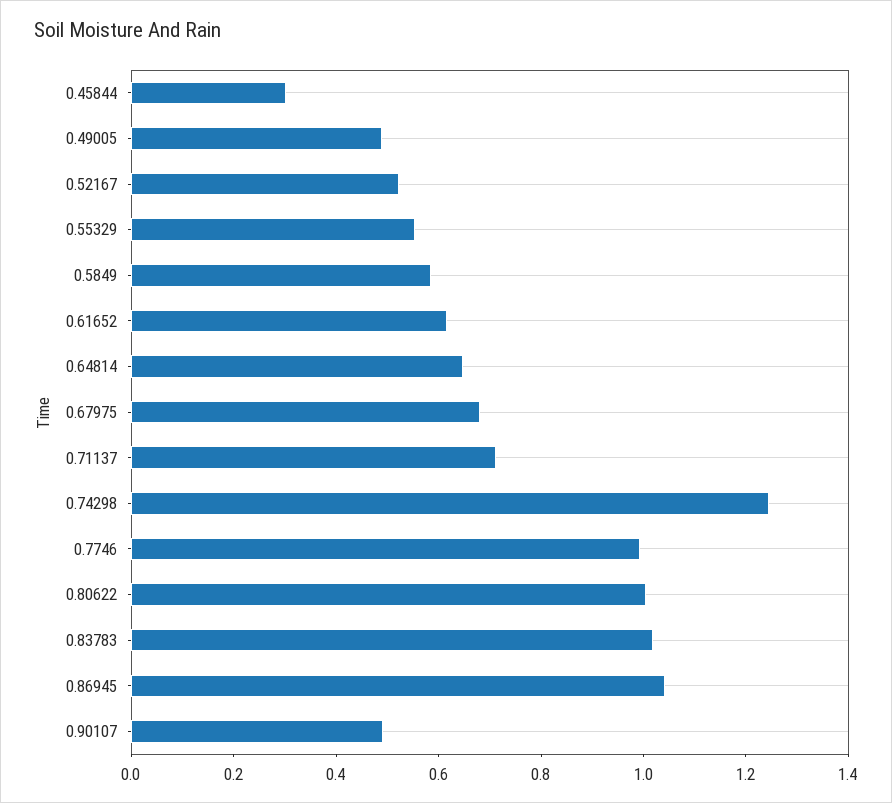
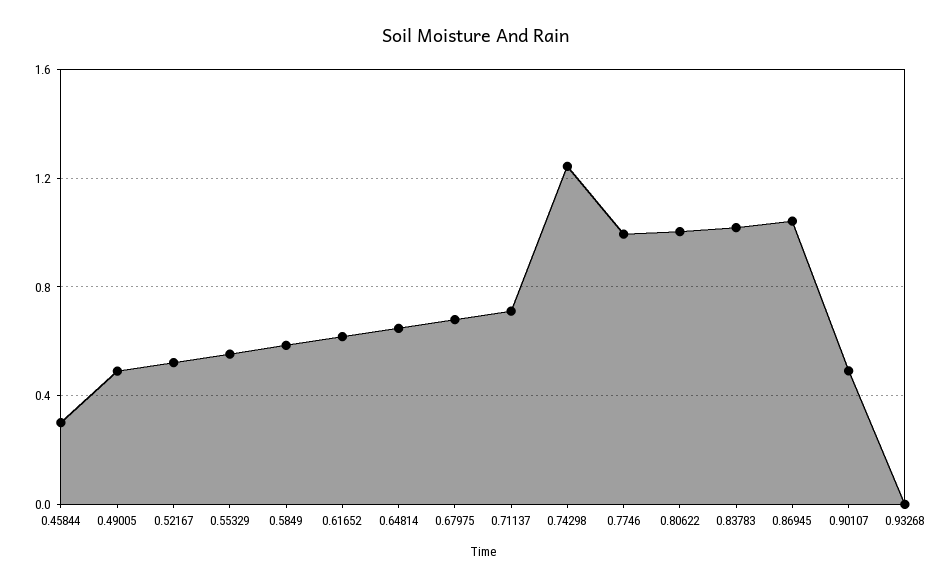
  {
    "0.45844": 0.3,
    "0.49005": 0.5,
    "0.52167": 0.5,
    "0.55329": 0.55,
    "0.5849": 0.6,
    "0.61652": 0.6,
    "0.64814": 0.65,
    "0.67975": 0.7,
    "0.71137": 0.7,
    "0.74298": 1.25,
    "0.7746": 1,
    "0.80622": 1,
    "0.83783": 1,
    "0.86945": 1.05,
-   "0.90107": 0.5
+   "0.90107": 0.5,
+   "0.93268": 0
  }

